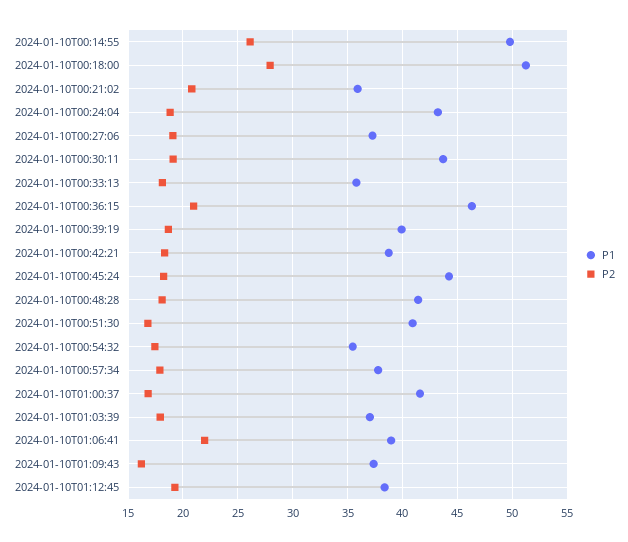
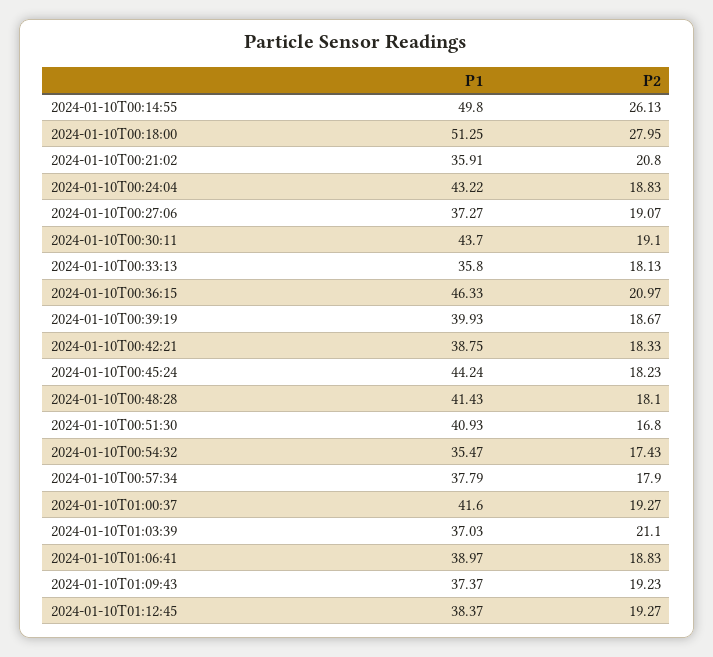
  {
    "P1": {
      "2024-01-10T00:14:55": 49.8,
      "2024-01-10T00:18:00": 51.25,
      "2024-01-10T00:21:02": 35.91,
      "2024-01-10T00:24:04": 43.22,
      "2024-01-10T00:27:06": 37.27,
      "2024-01-10T00:30:11": 43.7,
      "2024-01-10T00:33:13": 35.8,
      "2024-01-10T00:36:15": 46.33,
      "2024-01-10T00:39:19": 39.93,
      "2024-01-10T00:42:21": 38.75,
      "2024-01-10T00:45:24": 44.24,
      "2024-01-10T00:48:28": 41.43,
      "2024-01-10T00:51:30": 40.93,
      "2024-01-10T00:54:32": 35.47,
      "2024-01-10T00:57:34": 37.79,
      "2024-01-10T01:00:37": 41.6,
      "2024-01-10T01:03:39": 37.03,
      "2024-01-10T01:06:41": 38.97,
      "2024-01-10T01:09:43": 37.37,
      "2024-01-10T01:12:45": 38.37
    },
    "P2": {
      "2024-01-10T00:14:55": 26.13,
      "2024-01-10T00:18:00": 27.95,
      "2024-01-10T00:21:02": 20.8,
      "2024-01-10T00:24:04": 18.83,
      "2024-01-10T00:27:06": 19.07,
      "2024-01-10T00:30:11": 19.1,
      "2024-01-10T00:33:13": 18.13,
      "2024-01-10T00:36:15": 20.97,
      "2024-01-10T00:39:19": 18.67,
      "2024-01-10T00:42:21": 18.33,
      "2024-01-10T00:45:24": 18.23,
      "2024-01-10T00:48:28": 18.1,
      "2024-01-10T00:51:30": 16.8,
      "2024-01-10T00:54:32": 17.43,
      "2024-01-10T00:57:34": 17.9,
-     "2024-01-10T01:00:37": 17,
+     "2024-01-10T01:00:37": 19.27,
-     "2024-01-10T01:03:39": 18,
+     "2024-01-10T01:03:39": 21.1,
-     "2024-01-10T01:06:41": 22,
+     "2024-01-10T01:06:41": 18.83,
-     "2024-01-10T01:09:43": 16,
+     "2024-01-10T01:09:43": 19.23,
      "2024-01-10T01:12:45": 19.27
    }
  }

